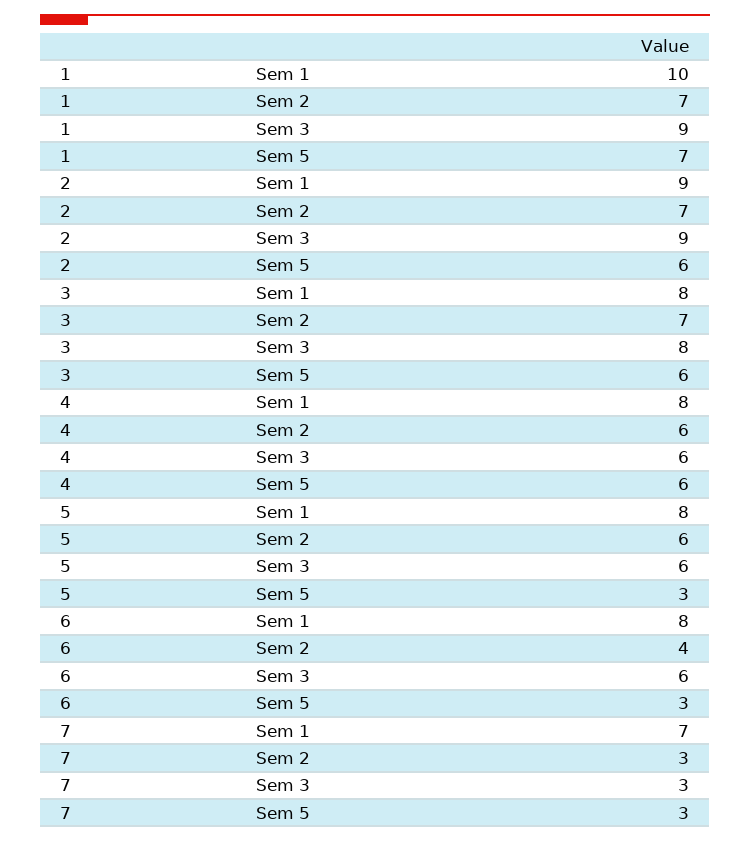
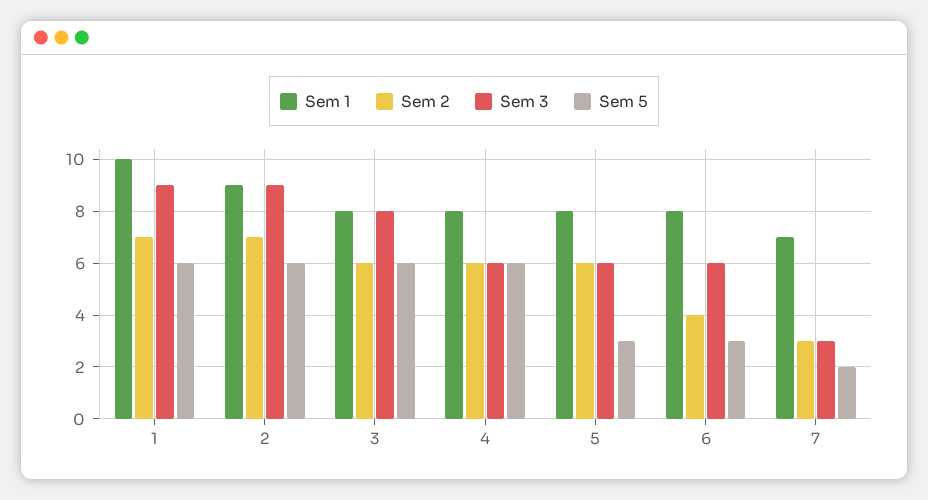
  {
    "Sem 1": {
      "1": 10,
      "2": 9,
      "3": 8,
      "4": 8,
      "5": 8,
      "6": 8,
      "7": 7
    },
    "Sem 2": {
      "1": 7,
      "2": 7,
-     "3": 7,
+     "3": 6,
      "4": 6,
      "5": 6,
      "6": 4,
      "7": 3
    },
    "Sem 3": {
      "1": 9,
      "2": 9,
      "3": 8,
      "4": 6,
      "5": 6,
      "6": 6,
      "7": 3
    },
    "Sem 5": {
-     "1": 7,
+     "1": 6,
      "2": 6,
      "3": 6,
      "4": 6,
      "5": 3,
      "6": 3,
-     "7": 3
+     "7": 2
    }
  }

